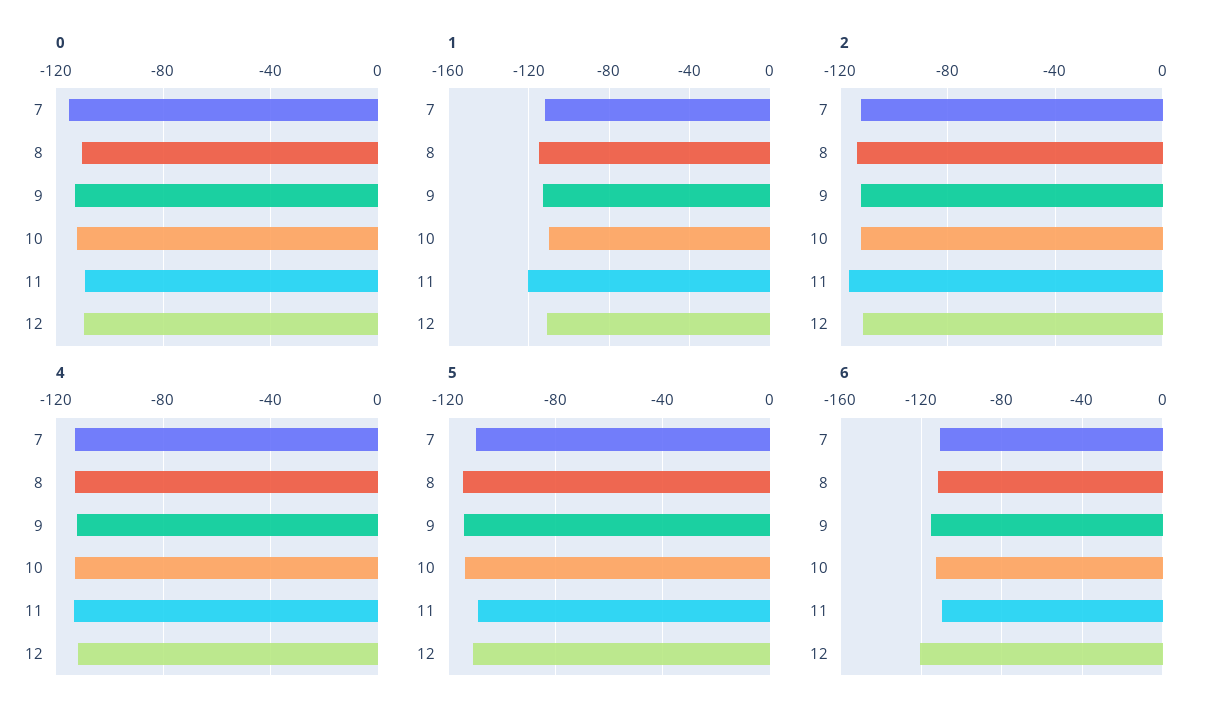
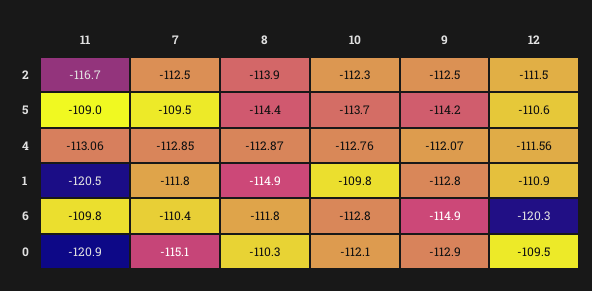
  {
    "0": {
      "7": -115.1,
      "8": -110.3,
      "9": -112.9,
      "10": -112.1,
-     "11": -110,
+     "11": -120.9,
      "12": -109.5
    },
    "1": {
      "7": -111.8,
      "8": -114.9,
      "9": -112.8,
      "10": -109.8,
      "11": -120.5,
      "12": -110.9
    },
    "2": {
      "7": -112.5,
      "8": -113.9,
      "9": -112.5,
      "10": -112.3,
      "11": -116.7,
      "12": -111.5
    },
    "4": {
      "7": -112.85,
      "8": -112.87,
      "9": -112.07,
      "10": -112.76,
      "11": -113.06,
      "12": -111.56
    },
    "5": {
      "7": -109.5,
      "8": -114.4,
      "9": -114.2,
      "10": -113.7,
      "11": -109,
      "12": -110.6
    },
    "6": {
      "7": -110.4,
      "8": -111.8,
      "9": -114.9,
      "10": -112.8,
      "11": -109.8,
      "12": -120.3
    }
  }

